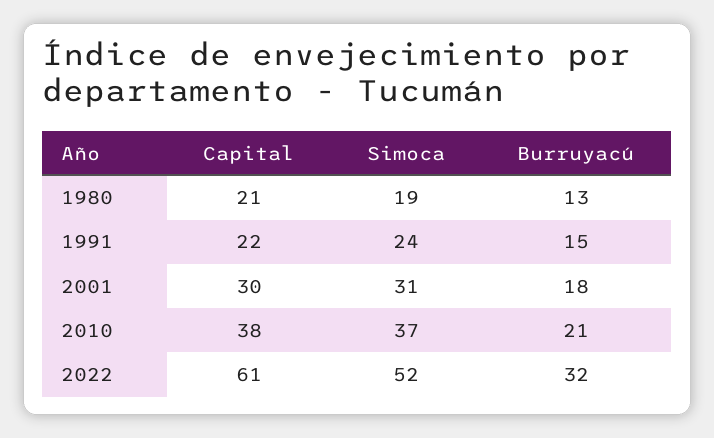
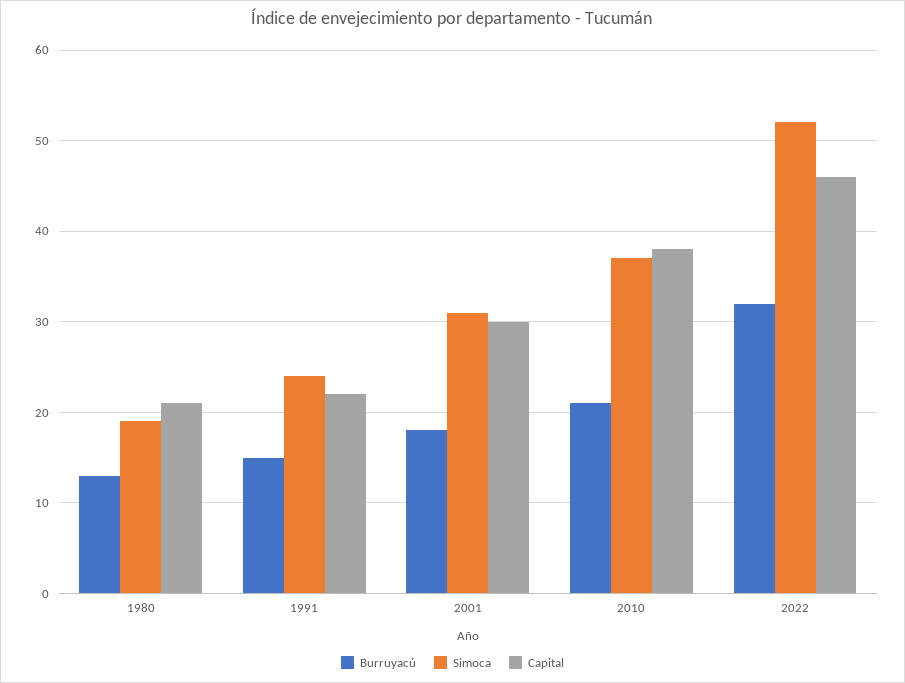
  {
    "Capital": {
      "1980": 21,
      "1991": 22,
      "2001": 30,
      "2010": 38,
-     "2022": 61
+     "2022": 46
    },
    "Simoca": {
      "1980": 19,
      "1991": 24,
      "2001": 31,
      "2010": 37,
      "2022": 52
    },
    "Burruyacú": {
      "1980": 13,
      "1991": 15,
      "2001": 18,
      "2010": 21,
      "2022": 32
    }
  }

